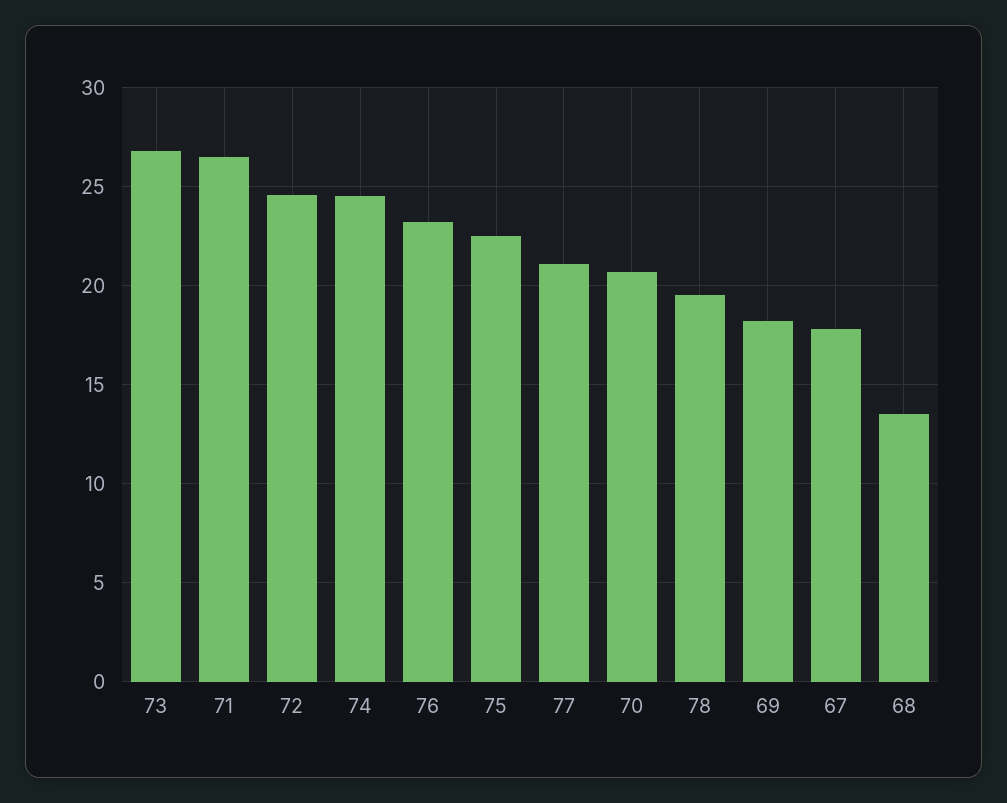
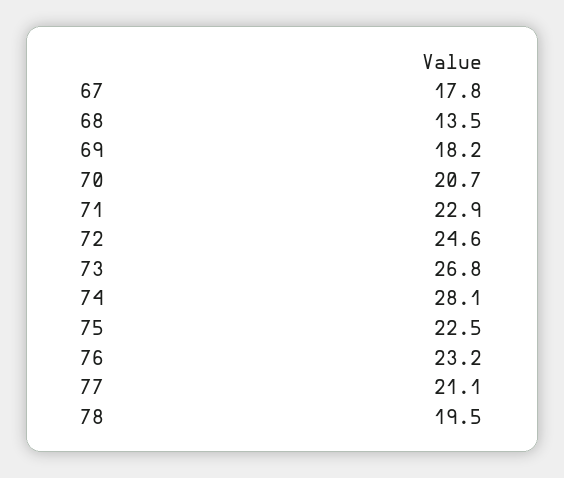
  {
    "73": 26.8,
-   "71": 26.5,
+   "71": 22.9,
    "72": 24.6,
-   "74": 24.5,
+   "74": 28.1,
    "76": 23.2,
    "75": 22.5,
    "77": 21.1,
    "70": 20.7,
    "78": 19.5,
    "69": 18.2,
    "67": 17.8,
    "68": 13.5
  }

